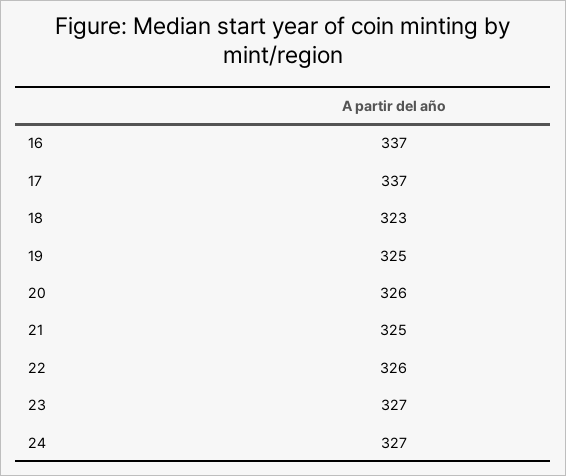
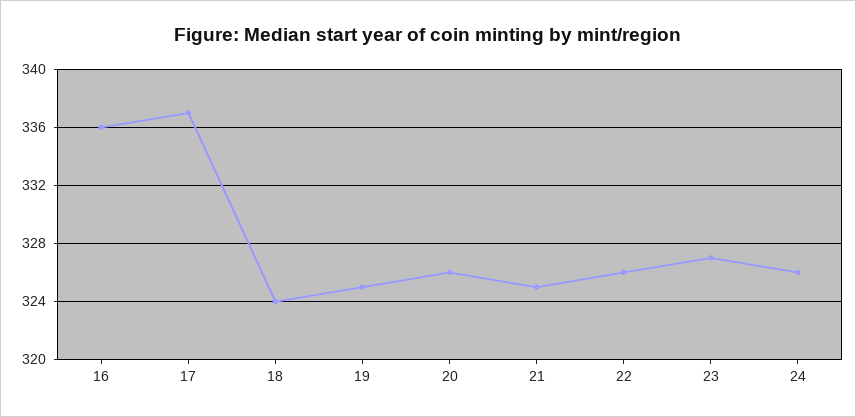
  {
-   "16": 337,
+   "16": 336,
    "17": 337,
-   "18": 323,
+   "18": 324,
    "19": 325,
    "20": 326,
    "21": 325,
    "22": 326,
    "23": 327,
-   "24": 327
+   "24": 326
  }

